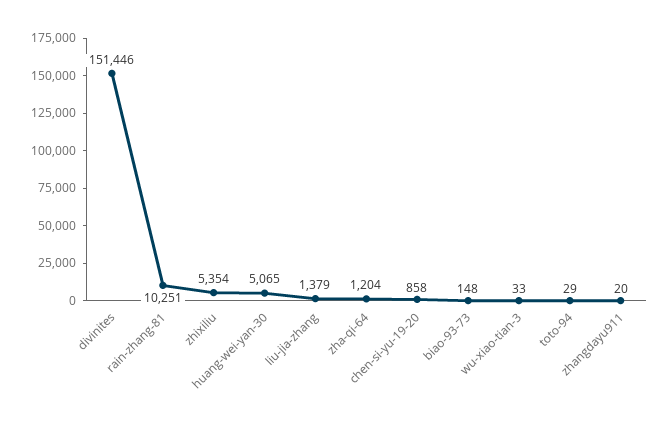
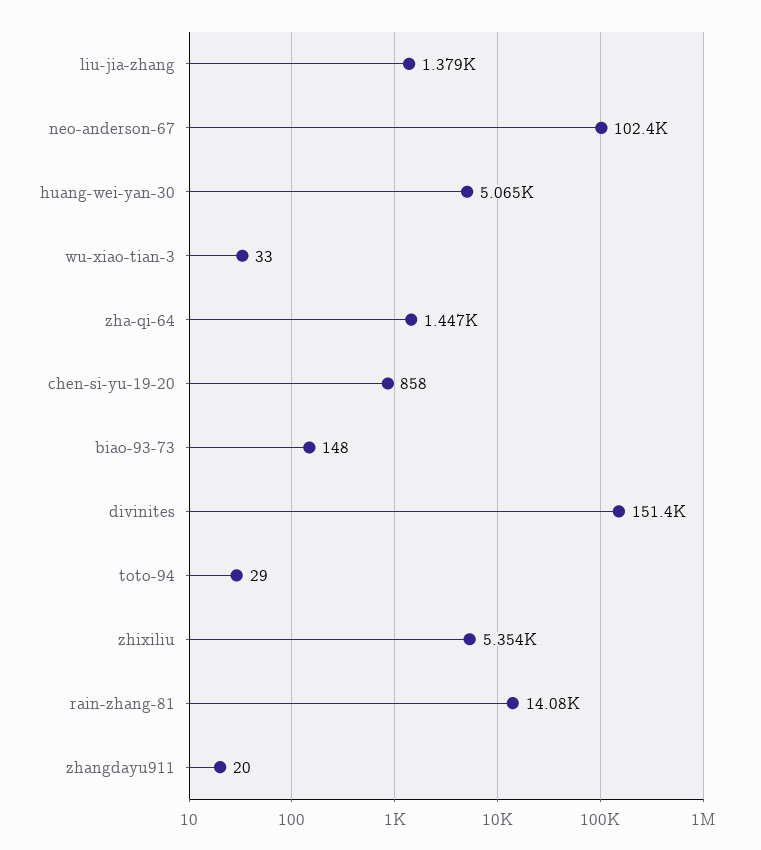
  {
    "divinites": 151446,
-   "rain-zhang-81": 10251,
+   "rain-zhang-81": 14080,
    "zhixiliu": 5354,
    "huang-wei-yan-30": 5065,
    "liu-jia-zhang": 1379,
-   "zha-qi-64": 1204,
+   "zha-qi-64": 1447,
    "chen-si-yu-19-20": 858,
    "biao-93-73": 148,
    "wu-xiao-tian-3": 33,
    "toto-94": 29,
-   "zhangdayu911": 20
+   "zhangdayu911": 20,
+   "neo-anderson-67": 102400
  }

